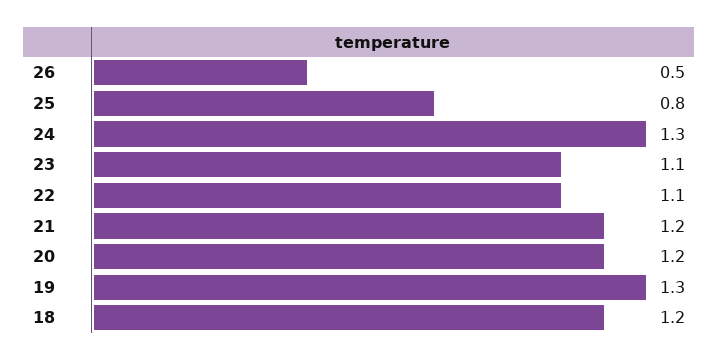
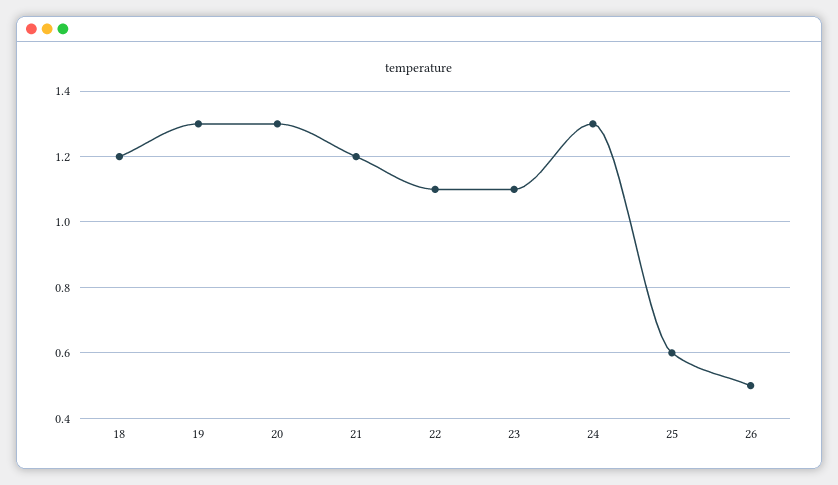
  {
    "26": 0.5,
-   "25": 0.8,
+   "25": 0.6,
    "24": 1.3,
    "23": 1.1,
    "22": 1.1,
    "21": 1.2,
-   "20": 1.2,
+   "20": 1.3,
    "19": 1.3,
    "18": 1.2
  }

